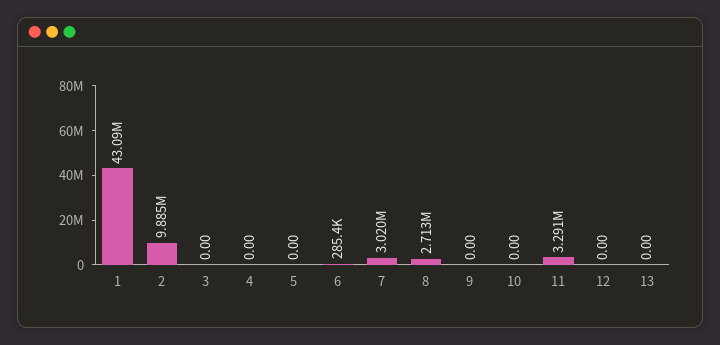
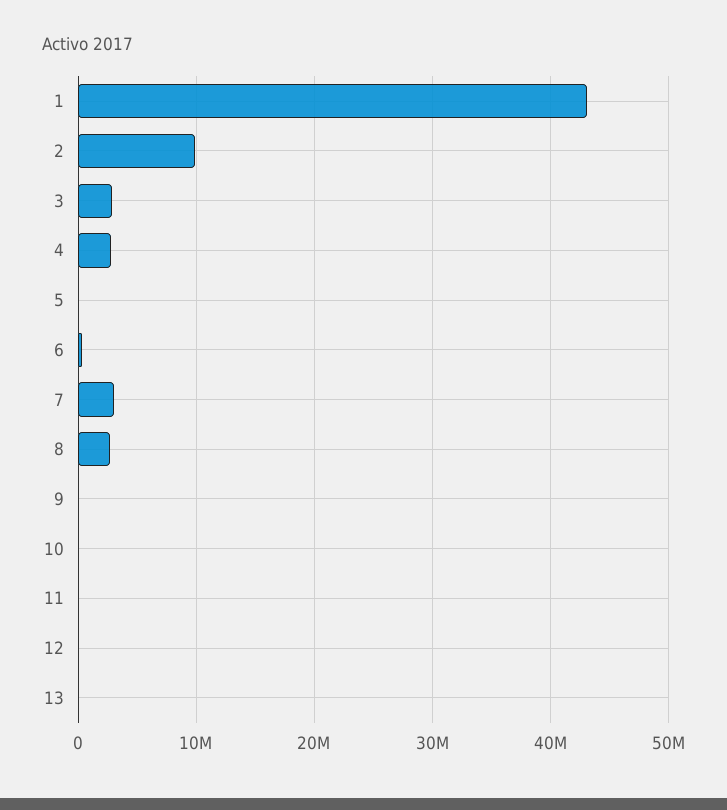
  {
    "1": 43090000,
    "2": 9885000,
-   "3": 0,
+   "3": 3000000,
-   "4": 0,
+   "4": 3000000,
    "5": 0,
    "6": 285400,
    "7": 3020000,
    "8": 2713000,
    "9": 0,
    "10": 0,
-   "11": 3291000,
+   "11": 0,
    "12": 0,
    "13": 0
  }

